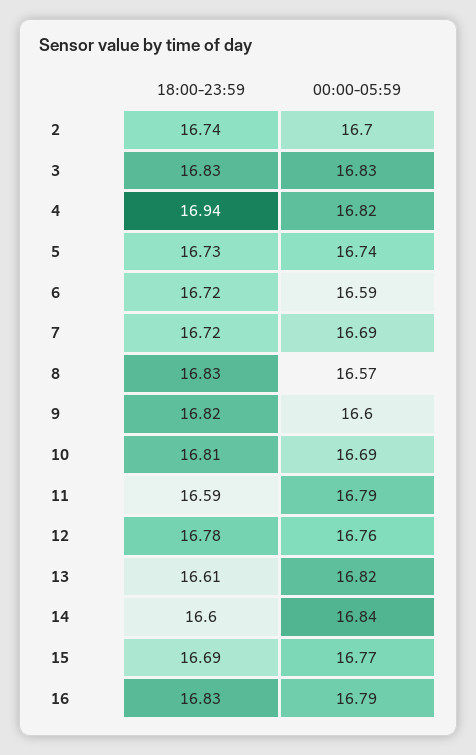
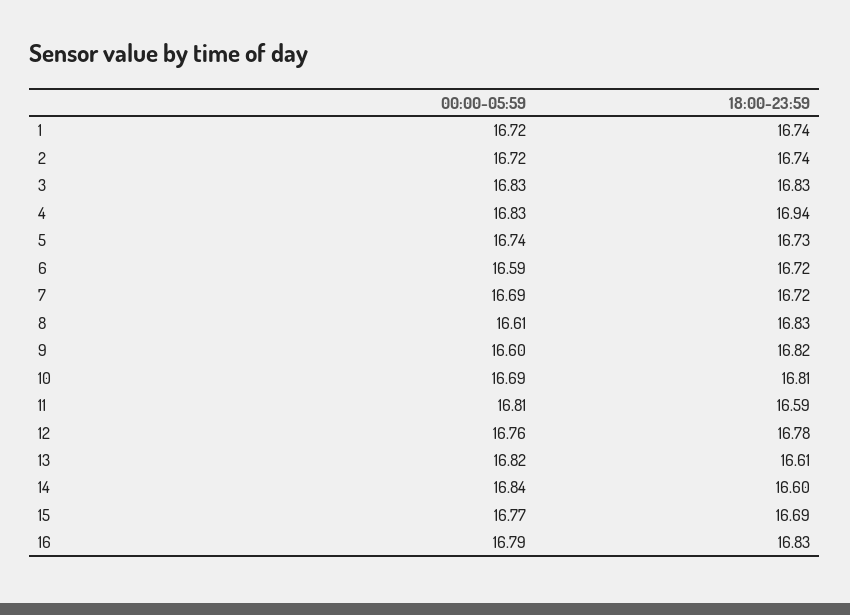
  {
    "18:00-23:59": {
      "2": 16.74,
      "3": 16.83,
      "4": 16.94,
      "5": 16.73,
      "6": 16.72,
      "7": 16.72,
      "8": 16.83,
      "9": 16.82,
      "10": 16.81,
      "11": 16.59,
      "12": 16.78,
      "13": 16.61,
      "14": 16.6,
      "15": 16.69,
-     "16": 16.83
+     "16": 16.83,
+     "1": 16.74
    },
    "00:00-05:59": {
-     "2": 16.7,
+     "2": 16.72,
      "3": 16.83,
-     "4": 16.82,
+     "4": 16.83,
      "5": 16.74,
      "6": 16.59,
      "7": 16.69,
-     "8": 16.57,
+     "8": 16.61,
      "9": 16.6,
      "10": 16.69,
-     "11": 16.79,
+     "11": 16.81,
      "12": 16.76,
      "13": 16.82,
      "14": 16.84,
      "15": 16.77,
-     "16": 16.79
+     "16": 16.79,
+     "1": 16.72
    }
  }

